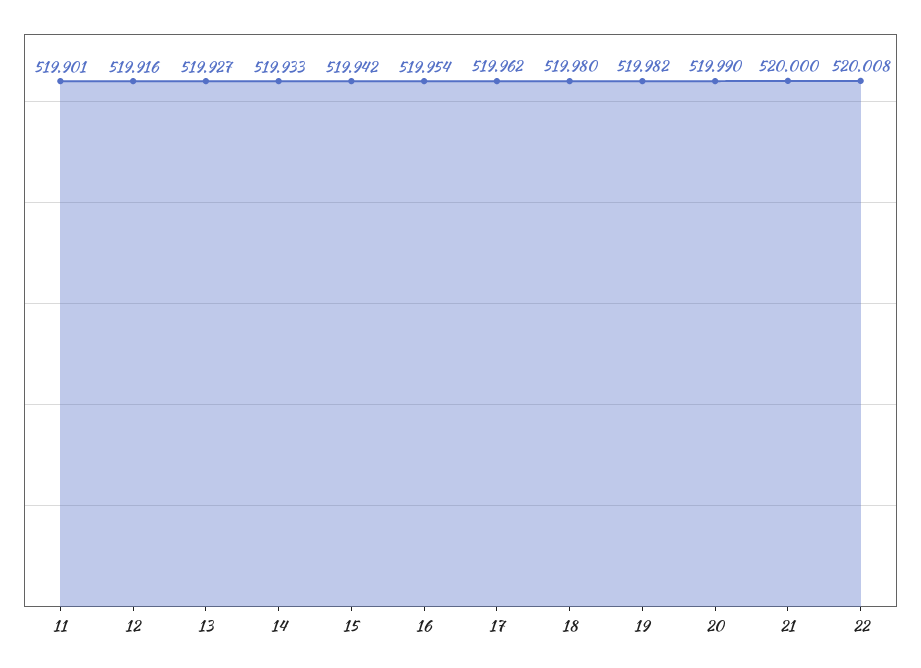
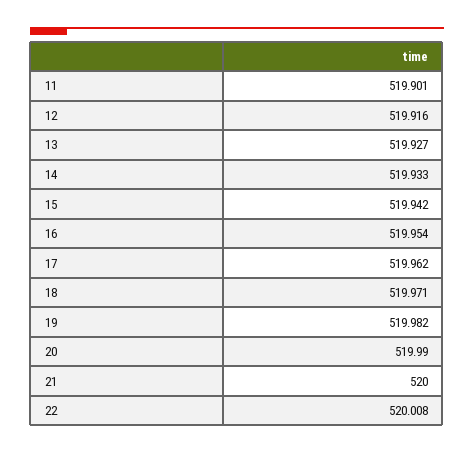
  {
    "11": 519.901,
    "12": 519.916,
    "13": 519.927,
    "14": 519.933,
    "15": 519.942,
    "16": 519.954,
    "17": 519.962,
-   "18": 519.98,
+   "18": 519.971,
    "19": 519.982,
    "20": 519.99,
    "21": 520,
    "22": 520.008
  }

